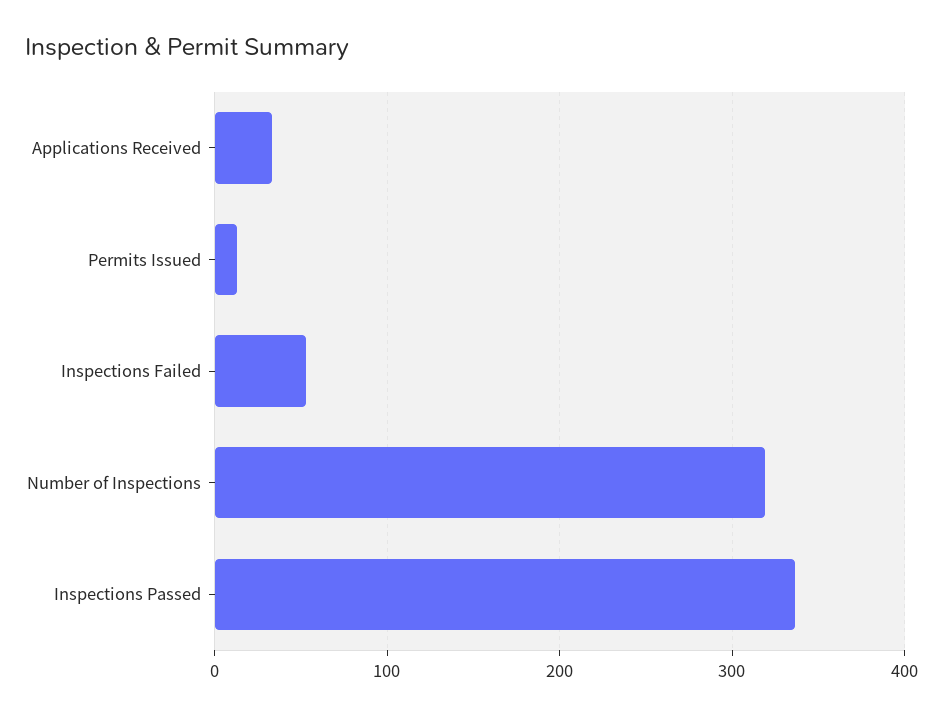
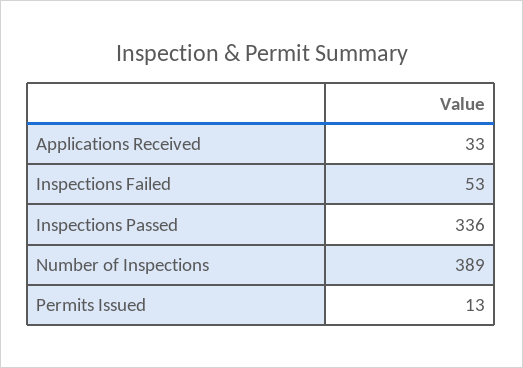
  {
    "Applications Received": 33,
    "Permits Issued": 13,
    "Inspections Failed": 53,
-   "Number of Inspections": 320,
+   "Number of Inspections": 389,
    "Inspections Passed": 336
  }

